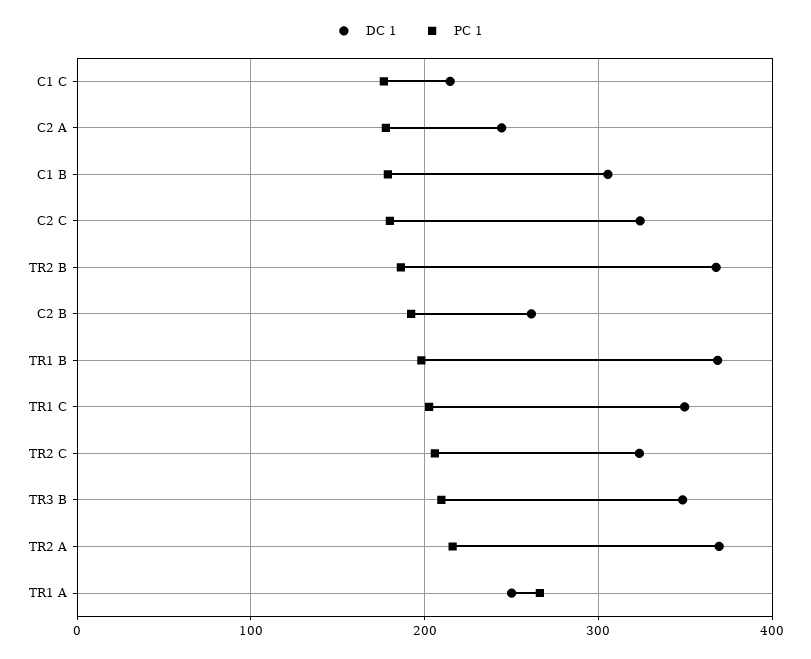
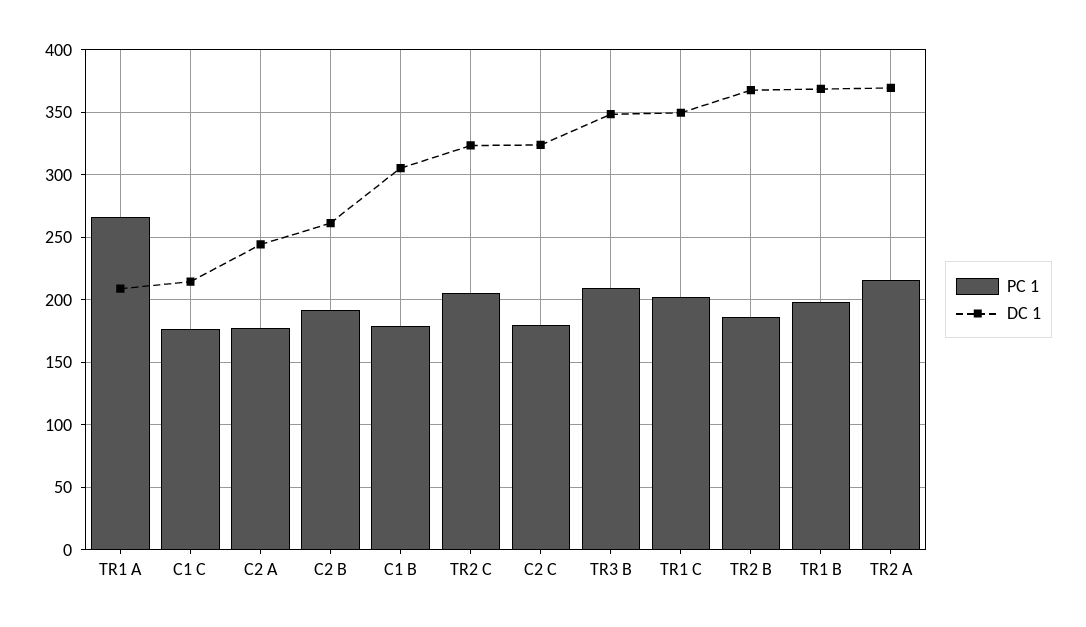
  {
    "DC 1": {
      "C1 C": 215,
      "C2 A": 245,
      "C1 B": 305,
      "C2 C": 325,
      "TR2 B": 370,
      "C2 B": 260,
      "TR1 B": 370,
      "TR1 C": 350,
      "TR2 C": 325,
      "TR3 B": 350,
      "TR2 A": 370,
-     "TR1 A": 250
+     "TR1 A": 210
    },
    "PC 1": {
      "C1 C": 175,
      "C2 A": 180,
      "C1 B": 180,
      "C2 C": 180,
      "TR2 B": 185,
      "C2 B": 190,
      "TR1 B": 200,
      "TR1 C": 205,
      "TR2 C": 205,
      "TR3 B": 210,
      "TR2 A": 215,
      "TR1 A": 265
    }
  }

